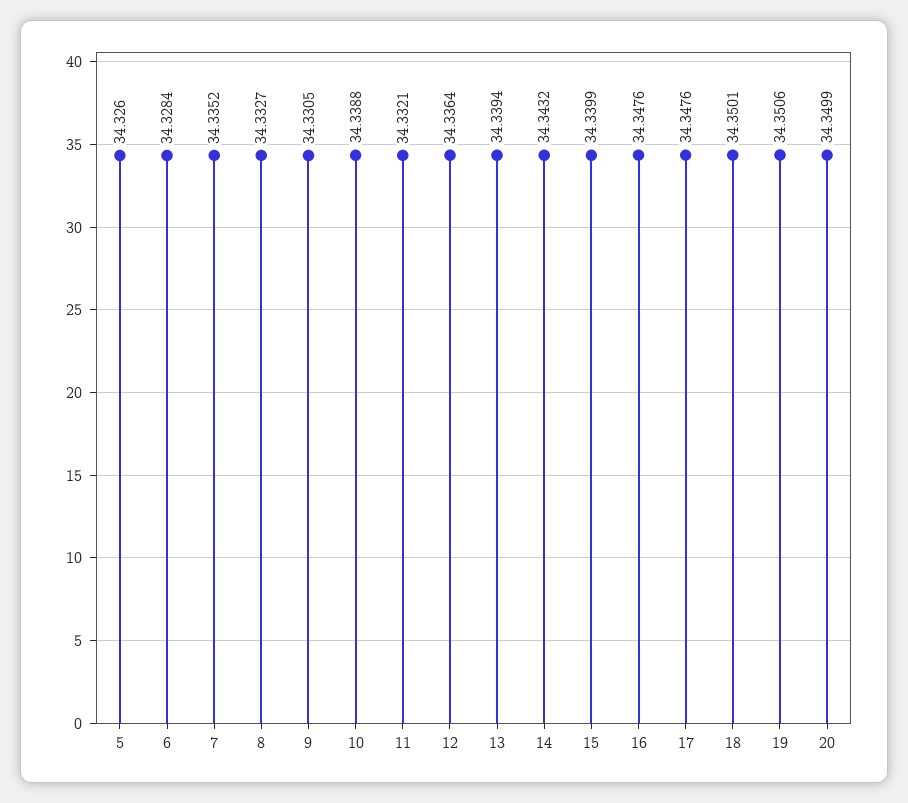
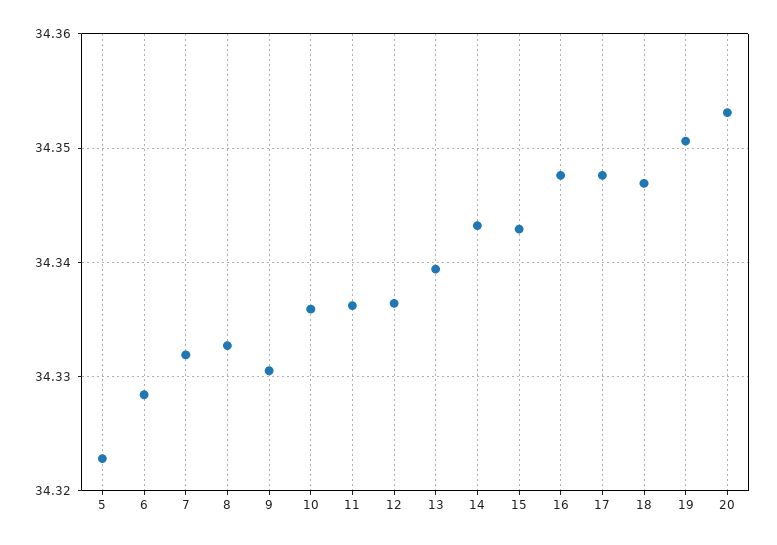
  {
-   "5": 34.326,
+   "5": 34.323,
    "6": 34.3284,
-   "7": 34.3352,
+   "7": 34.332,
    "8": 34.3327,
    "9": 34.3305,
-   "10": 34.3388,
+   "10": 34.336,
-   "11": 34.3321,
+   "11": 34.336,
    "12": 34.3364,
    "13": 34.3394,
    "14": 34.3432,
-   "15": 34.3399,
+   "15": 34.343,
    "16": 34.3476,
    "17": 34.3476,
-   "18": 34.3501,
+   "18": 34.347,
    "19": 34.3506,
-   "20": 34.3499
+   "20": 34.353
  }

